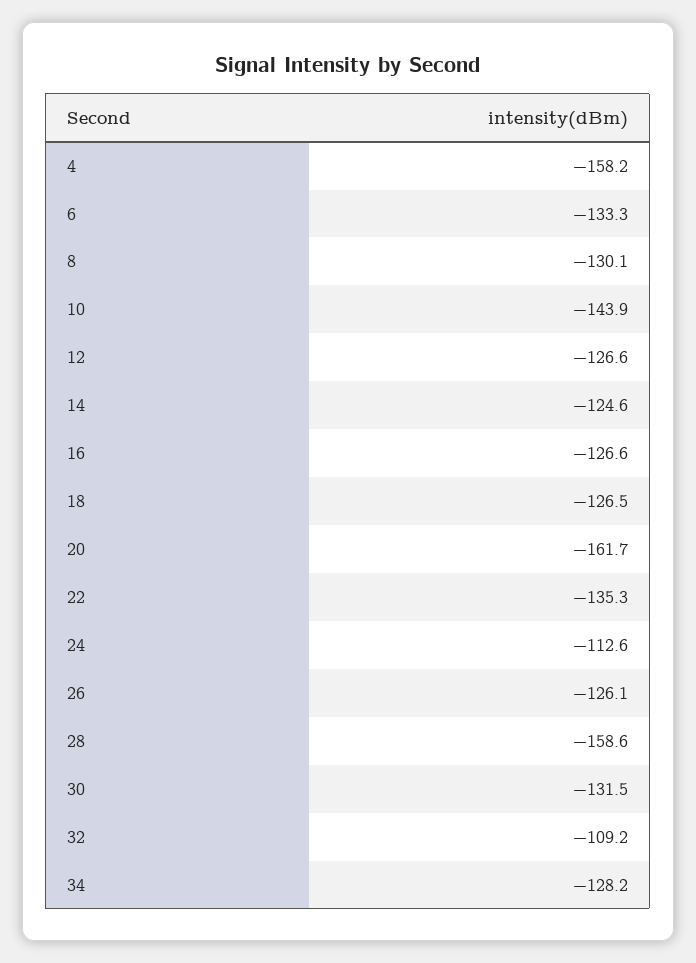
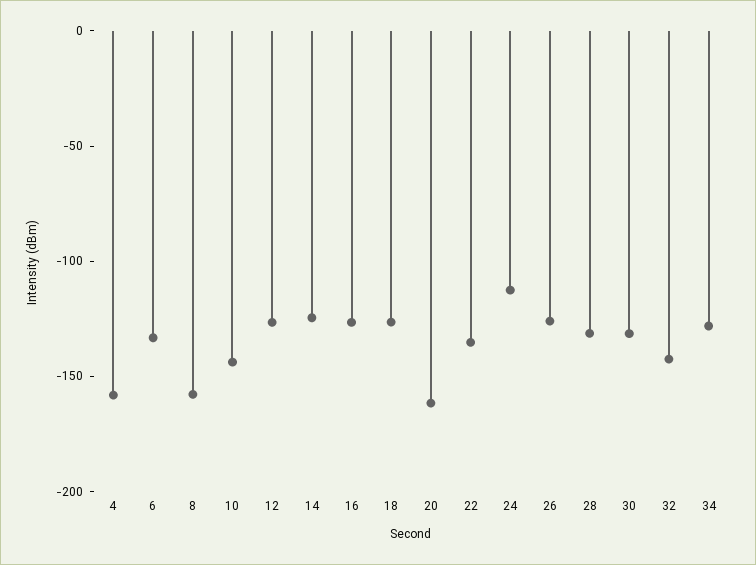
  {
    "4": -158.2,
    "6": -133.3,
-   "8": -130.1,
+   "8": -160,
    "10": -143.9,
    "12": -126.6,
    "14": -124.6,
    "16": -126.6,
    "18": -126.5,
    "20": -161.7,
    "22": -135.3,
    "24": -112.6,
    "26": -126.1,
-   "28": -158.6,
+   "28": -130,
    "30": -131.5,
-   "32": -109.2,
+   "32": -140,
    "34": -128.2
  }

